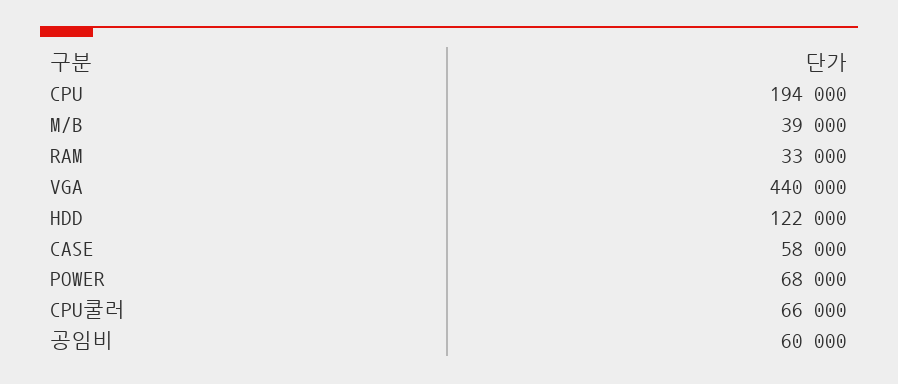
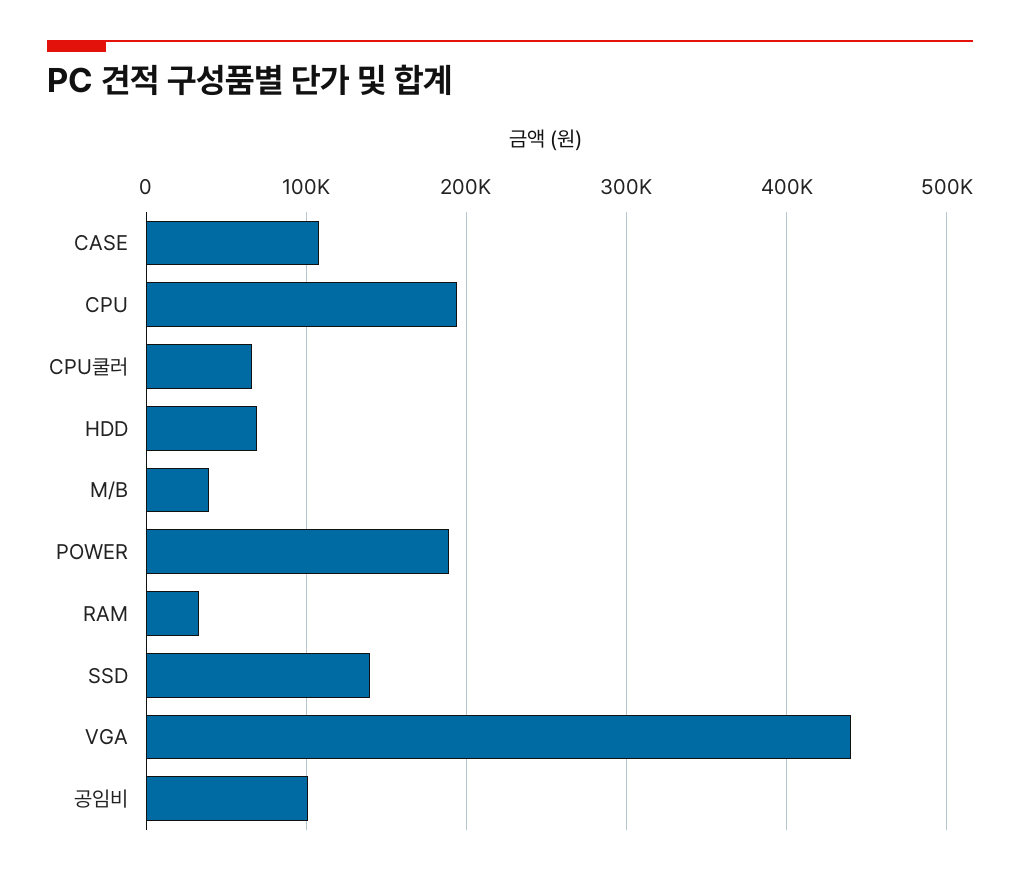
  {
    "CPU": 194000,
    "M/B": 39000,
    "RAM": 33000,
    "VGA": 440000,
-   "HDD": 122000,
+   "HDD": 70000,
-   "CASE": 58000,
+   "CASE": 110000,
-   "POWER": 68000,
+   "POWER": 190000,
    "CPU쿨러": 66000,
-   "공임비": 60000
+   "공임비": 100000,
+   "SSD": 140000
  }

